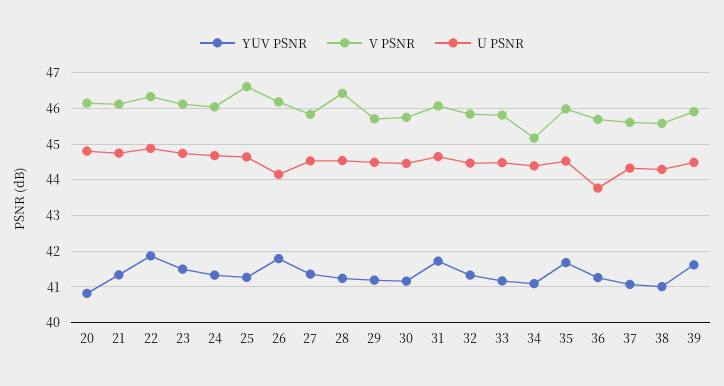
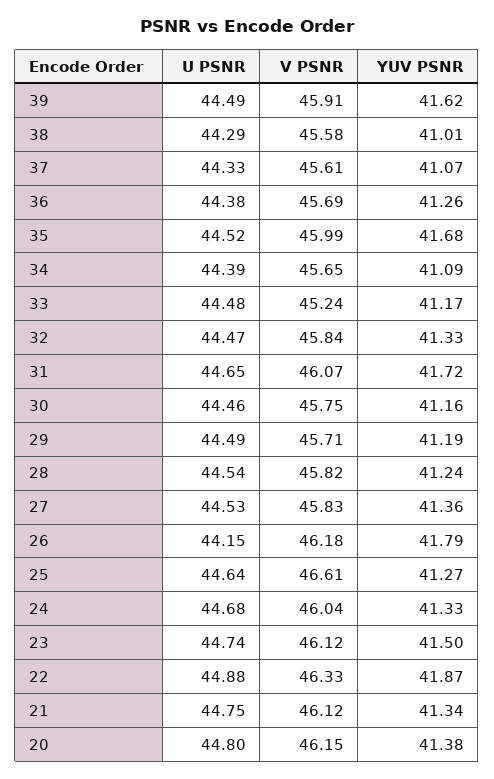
  {
    "YUV PSNR": {
-     "20": 40.8,
+     "20": 41.38,
      "21": 41.34,
      "22": 41.87,
      "23": 41.5,
      "24": 41.33,
      "25": 41.27,
      "26": 41.79,
      "27": 41.36,
      "28": 41.24,
      "29": 41.19,
      "30": 41.16,
      "31": 41.72,
      "32": 41.33,
      "33": 41.17,
      "34": 41.09,
      "35": 41.68,
      "36": 41.26,
      "37": 41.07,
      "38": 41.01,
      "39": 41.62
    },
    "V PSNR": {
      "20": 46.15,
      "21": 46.12,
      "22": 46.33,
      "23": 46.12,
      "24": 46.04,
      "25": 46.61,
      "26": 46.18,
      "27": 45.83,
-     "28": 46.4,
+     "28": 45.82,
      "29": 45.71,
      "30": 45.75,
      "31": 46.07,
      "32": 45.84,
-     "33": 45.8,
+     "33": 45.24,
-     "34": 45.2,
+     "34": 45.65,
      "35": 45.99,
      "36": 45.69,
      "37": 45.61,
      "38": 45.58,
      "39": 45.91
    },
    "U PSNR": {
      "20": 44.8,
      "21": 44.75,
      "22": 44.88,
      "23": 44.74,
      "24": 44.68,
      "25": 44.64,
      "26": 44.15,
      "27": 44.53,
      "28": 44.54,
      "29": 44.49,
      "30": 44.46,
      "31": 44.65,
      "32": 44.47,
      "33": 44.48,
      "34": 44.39,
      "35": 44.52,
-     "36": 43.8,
+     "36": 44.38,
      "37": 44.33,
      "38": 44.29,
      "39": 44.49
    }
  }

